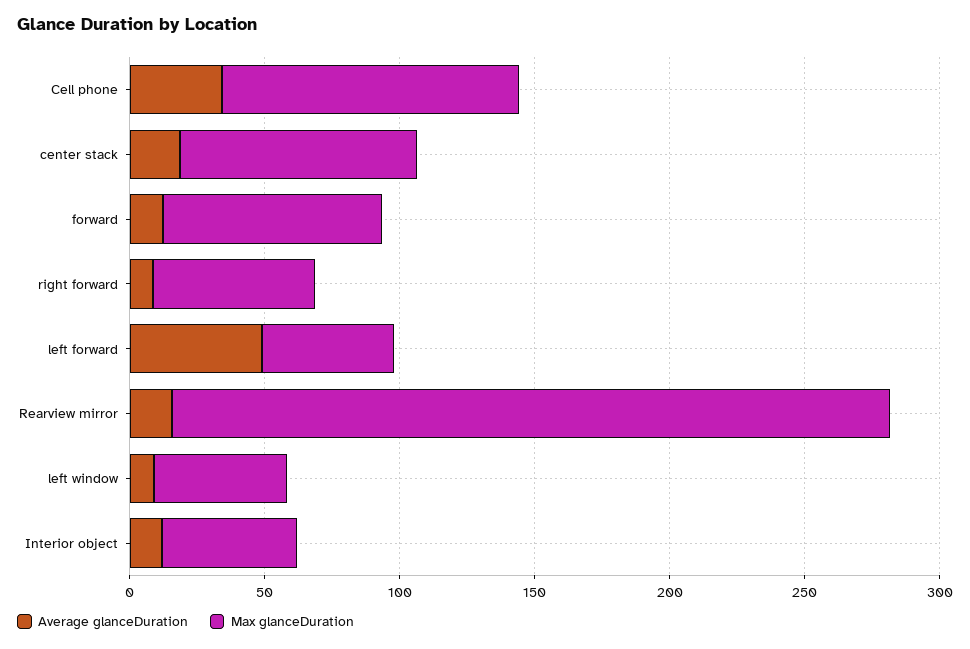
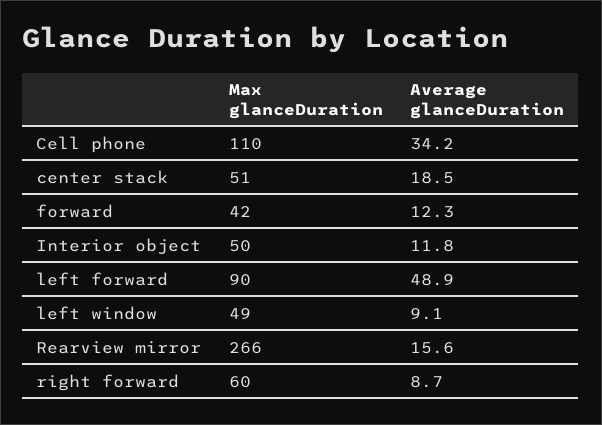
  {
    "Average glanceDuration": {
      "Cell phone": 34.2,
      "center stack": 18.5,
      "forward": 12.3,
      "right forward": 8.7,
      "left forward": 48.9,
      "Rearview mirror": 15.6,
      "left window": 9.1,
      "Interior object": 11.8
    },
    "Max glanceDuration": {
      "Cell phone": 110,
-     "center stack": 90,
+     "center stack": 51,
-     "forward": 80,
+     "forward": 42,
      "right forward": 60,
-     "left forward": 50,
+     "left forward": 90,
      "Rearview mirror": 266,
      "left window": 49,
      "Interior object": 50
    }
  }

